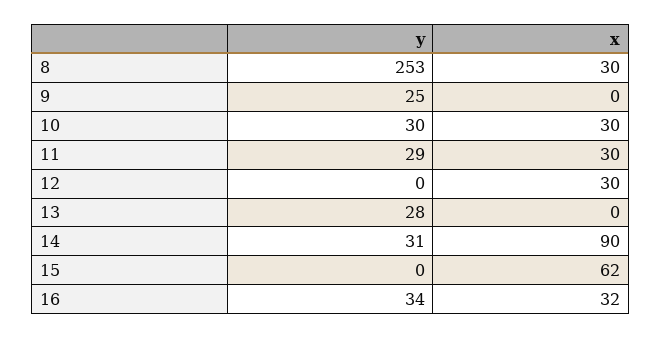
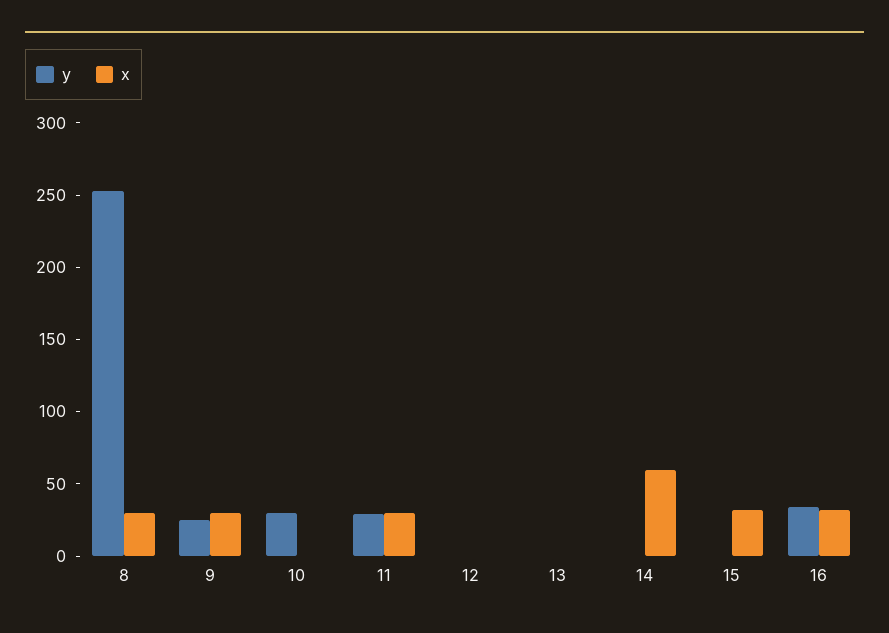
  {
    "y": {
      "8": 253,
      "9": 25,
      "10": 30,
      "11": 29,
      "12": 0,
-     "13": 28,
+     "13": 0,
-     "14": 31,
+     "14": 0,
      "15": 0,
      "16": 34
    },
    "x": {
      "8": 30,
-     "9": 0,
+     "9": 30,
-     "10": 30,
+     "10": 0,
      "11": 30,
-     "12": 30,
+     "12": 0,
      "13": 0,
-     "14": 90,
+     "14": 60,
-     "15": 62,
+     "15": 30,
      "16": 32
    }
  }

